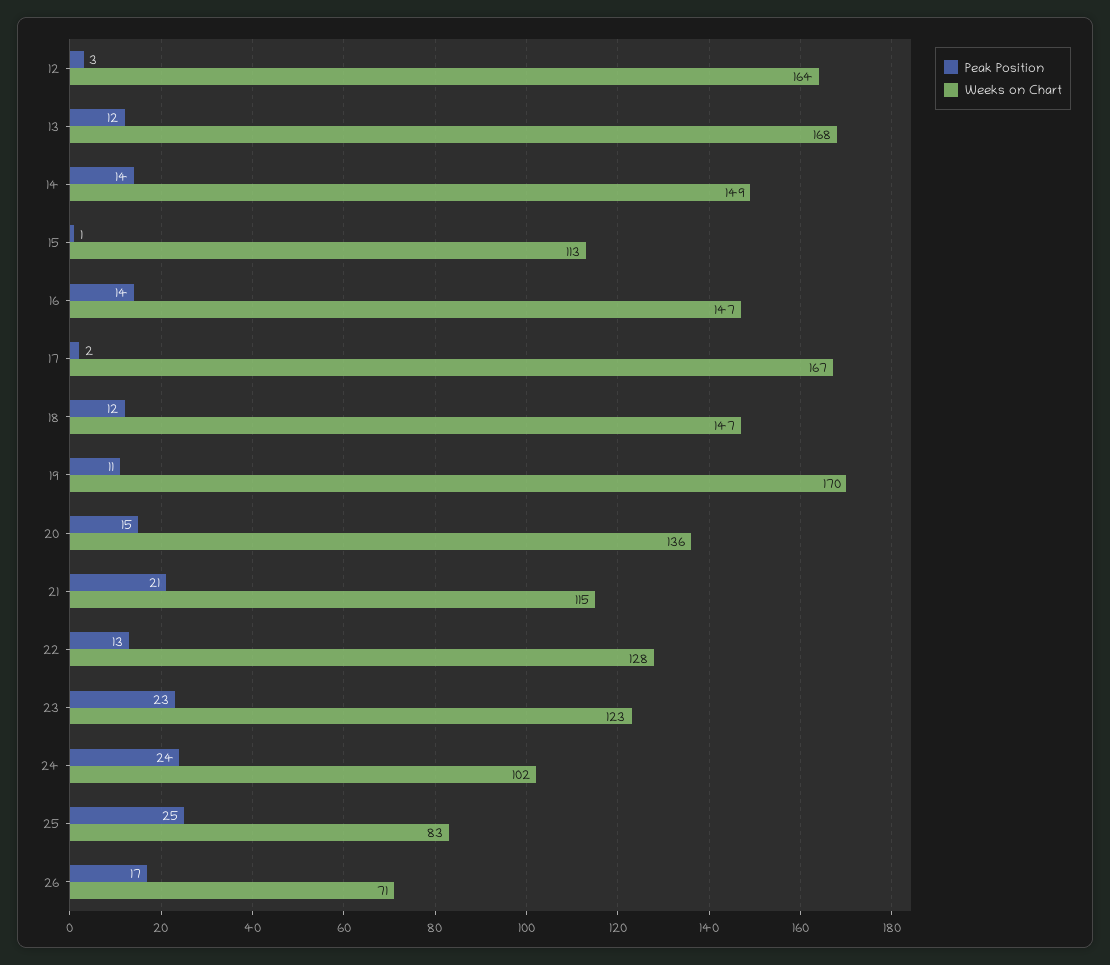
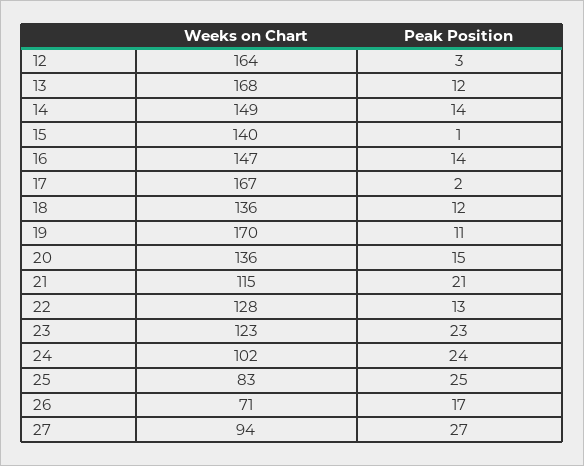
  {
    "Peak Position": {
      "12": 3,
      "13": 12,
      "14": 14,
      "15": 1,
      "16": 14,
      "17": 2,
      "18": 12,
      "19": 11,
      "20": 15,
      "21": 21,
      "22": 13,
      "23": 23,
      "24": 24,
      "25": 25,
-     "26": 17
+     "26": 17,
+     "27": 27
    },
    "Weeks on Chart": {
      "12": 164,
      "13": 168,
      "14": 149,
-     "15": 113,
+     "15": 140,
      "16": 147,
      "17": 167,
-     "18": 147,
+     "18": 136,
      "19": 170,
      "20": 136,
      "21": 115,
      "22": 128,
      "23": 123,
      "24": 102,
      "25": 83,
-     "26": 71
+     "26": 71,
+     "27": 94
    }
  }

